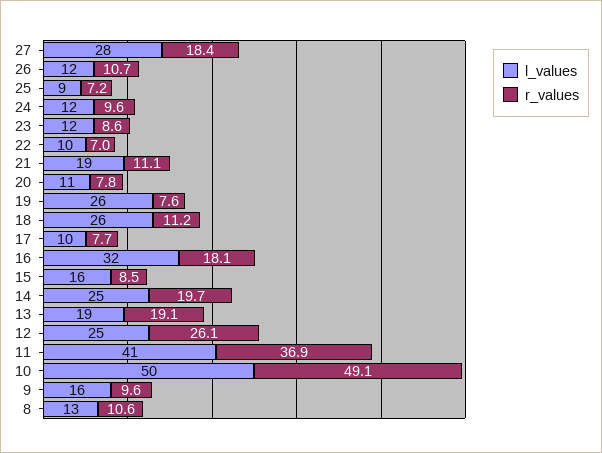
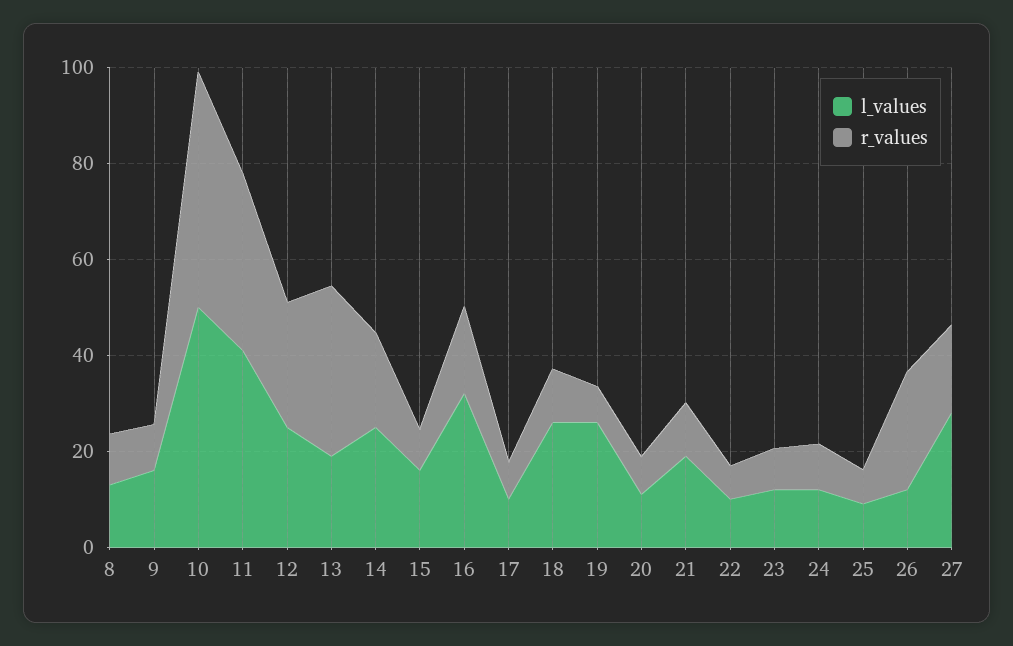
  {
    "l_values": {
      "27": 28,
      "26": 12,
      "25": 9,
      "24": 12,
      "23": 12,
      "22": 10,
      "21": 19,
      "20": 11,
      "19": 26,
      "18": 26,
      "17": 10,
      "16": 32,
      "15": 16,
      "14": 25,
      "13": 19,
      "12": 25,
      "11": 41,
      "10": 50,
      "9": 16,
      "8": 13
    },
    "r_values": {
      "27": 18.4,
-     "26": 10.7,
+     "26": 25,
      "25": 7.2,
      "24": 9.6,
      "23": 8.6,
      "22": 7,
      "21": 11.1,
      "20": 7.8,
      "19": 7.6,
      "18": 11.2,
      "17": 7.7,
      "16": 18.1,
      "15": 8.5,
      "14": 19.7,
-     "13": 19.1,
+     "13": 35,
      "12": 26.1,
      "11": 36.9,
      "10": 49.1,
      "9": 9.6,
      "8": 10.6
    }
  }

